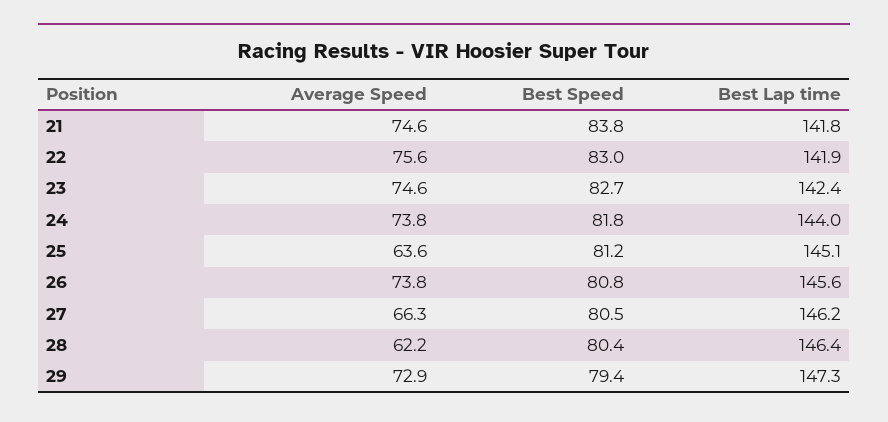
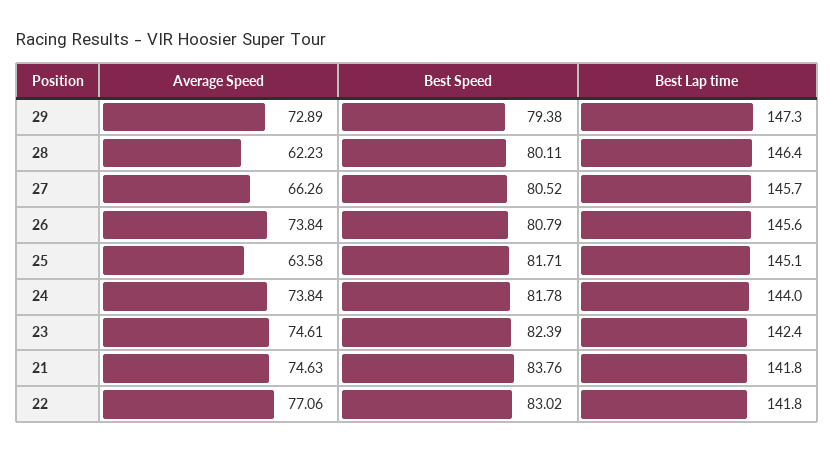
  {
    "Average Speed": {
      "21": 74.63,
-     "22": 75.6,
+     "22": 77.06,
      "23": 74.61,
      "24": 73.84,
      "25": 63.58,
      "26": 73.84,
      "27": 66.26,
      "28": 62.23,
      "29": 72.89
    },
    "Best Speed": {
      "21": 83.76,
      "22": 83.02,
-     "23": 82.7,
+     "23": 82.39,
      "24": 81.78,
-     "25": 81.2,
+     "25": 81.71,
      "26": 80.79,
      "27": 80.52,
-     "28": 80.4,
+     "28": 80.11,
      "29": 79.38
    },
    "Best Lap time": {
      "21": 141.8,
-     "22": 141.9,
+     "22": 141.8,
      "23": 142.4,
      "24": 144,
      "25": 145.1,
      "26": 145.6,
-     "27": 146.2,
+     "27": 145.7,
      "28": 146.4,
      "29": 147.3
    }
  }

